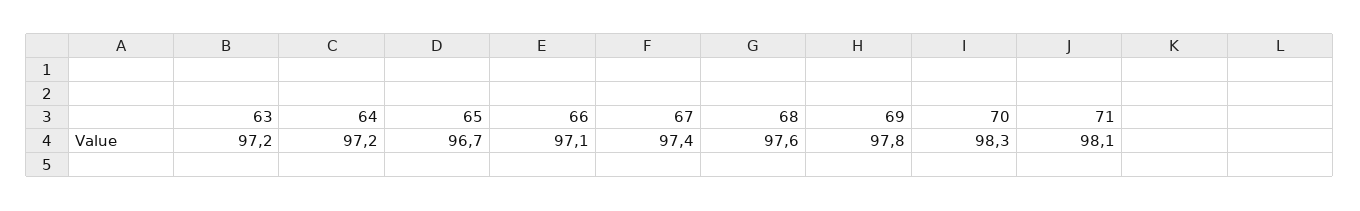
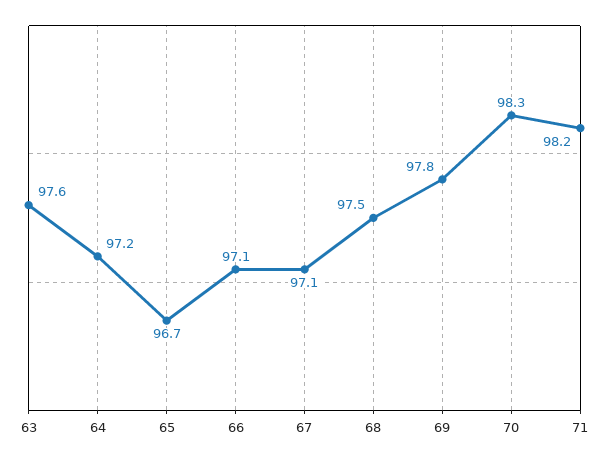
  {
-   "63": 97.2,
+   "63": 97.6,
    "64": 97.2,
    "65": 96.7,
    "66": 97.1,
-   "67": 97.4,
+   "67": 97.1,
-   "68": 97.6,
+   "68": 97.5,
    "69": 97.8,
    "70": 98.3,
-   "71": 98.1
+   "71": 98.2
  }

